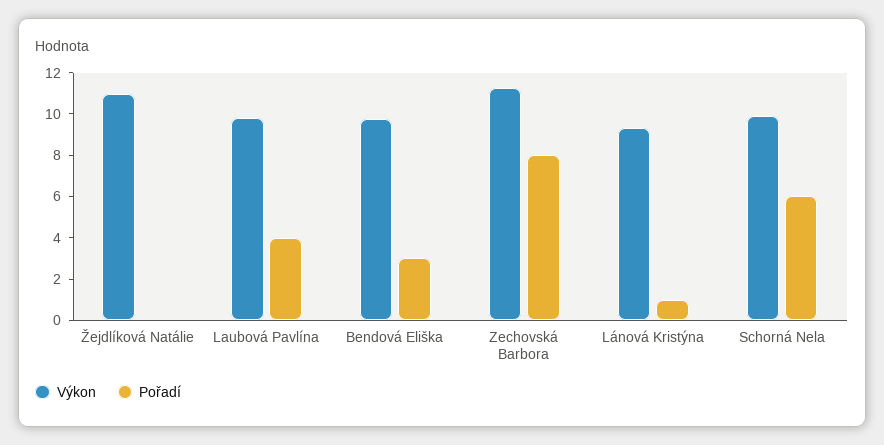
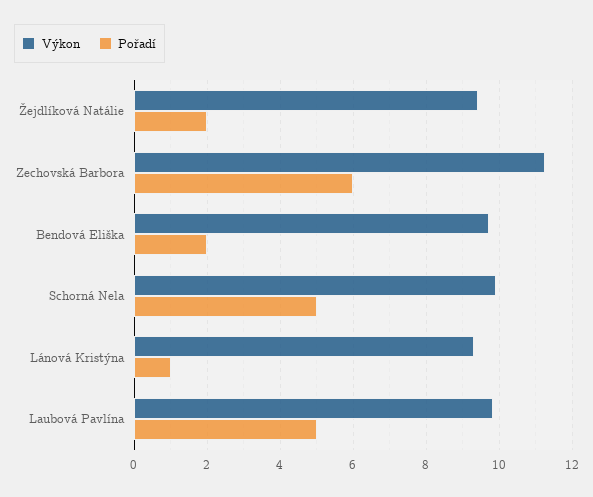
  {
    "Výkon": {
-     "Žejdlíková Natálie": 11,
+     "Žejdlíková Natálie": 9.4,
      "Laubová Pavlína": 9.8,
      "Bendová Eliška": 9.8,
      "Zechovská Barbora": 11.2,
      "Lánová Kristýna": 9.4,
      "Schorná Nela": 10
    },
    "Pořadí": {
-     "Žejdlíková Natálie": 0,
+     "Žejdlíková Natálie": 2,
-     "Laubová Pavlína": 4,
+     "Laubová Pavlína": 5,
-     "Bendová Eliška": 3,
+     "Bendová Eliška": 2,
-     "Zechovská Barbora": 8,
+     "Zechovská Barbora": 6,
      "Lánová Kristýna": 1,
-     "Schorná Nela": 6
+     "Schorná Nela": 5
    }
  }

